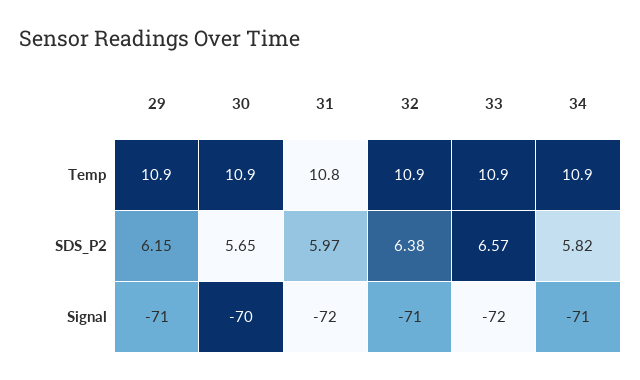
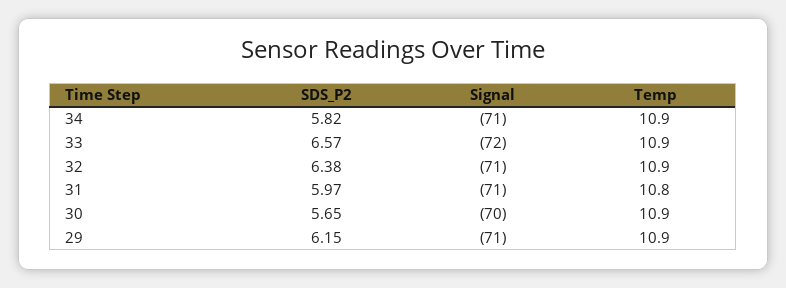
  {
    "29": {
      "Temp": 10.9,
      "SDS_P2": 6.15,
      "Signal": -71
    },
    "30": {
      "Temp": 10.9,
      "SDS_P2": 5.65,
      "Signal": -70
    },
    "31": {
      "Temp": 10.8,
      "SDS_P2": 5.97,
-     "Signal": -72
+     "Signal": -71
    },
    "32": {
      "Temp": 10.9,
      "SDS_P2": 6.38,
      "Signal": -71
    },
    "33": {
      "Temp": 10.9,
      "SDS_P2": 6.57,
      "Signal": -72
    },
    "34": {
      "Temp": 10.9,
      "SDS_P2": 5.82,
      "Signal": -71
    }
  }

